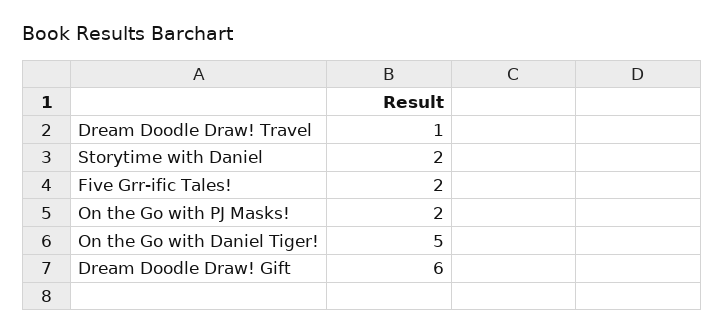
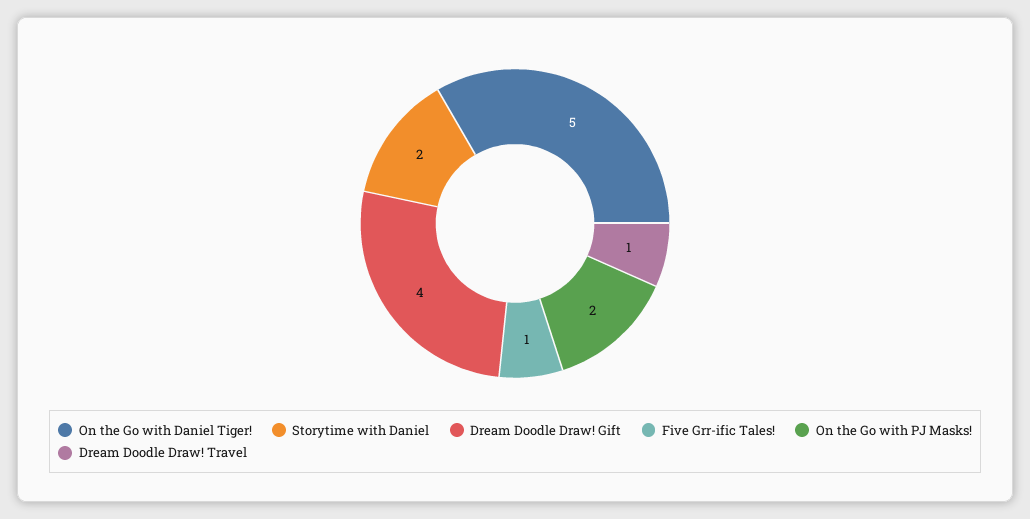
  {
    "Dream Doodle Draw! Travel": 1,
    "Storytime with Daniel": 2,
-   "Five Grr-ific Tales!": 2,
+   "Five Grr-ific Tales!": 1,
    "On the Go with PJ Masks!": 2,
    "On the Go with Daniel Tiger!": 5,
-   "Dream Doodle Draw! Gift": 6
+   "Dream Doodle Draw! Gift": 4
  }

